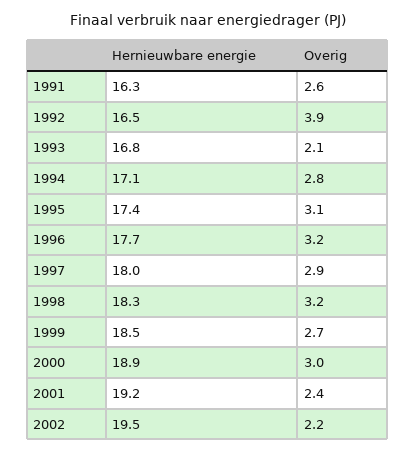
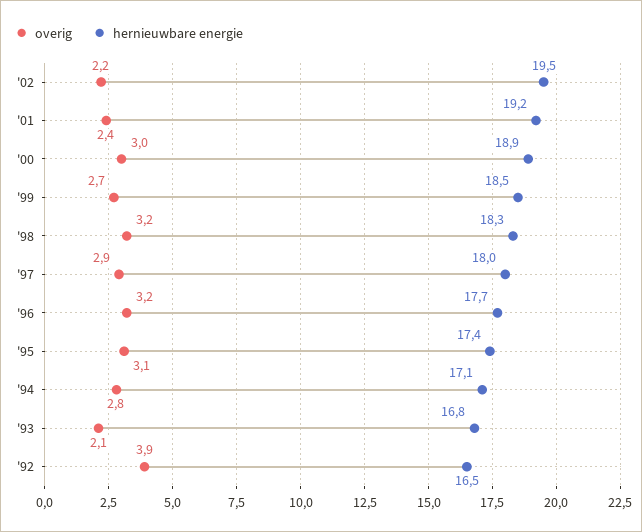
  {
    "Hernieuwbare energie": {
-     "1991": 16.3,
      "1992": 16.5,
      "1993": 16.8,
      "1994": 17.1,
      "1995": 17.4,
      "1996": 17.7,
      "1997": 18,
      "1998": 18.3,
      "1999": 18.5,
      "2000": 18.9,
      "2001": 19.2,
      "2002": 19.5
    },
    "Overig": {
-     "1991": 2.6,
      "1992": 3.9,
      "1993": 2.1,
      "1994": 2.8,
      "1995": 3.1,
      "1996": 3.2,
      "1997": 2.9,
      "1998": 3.2,
      "1999": 2.7,
      "2000": 3,
      "2001": 2.4,
      "2002": 2.2
    }
  }

